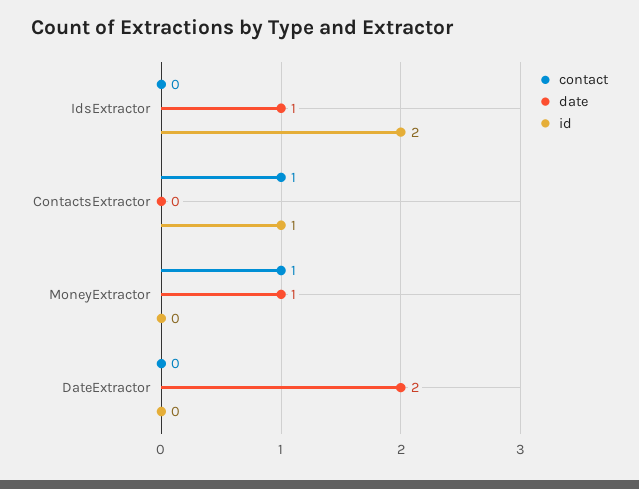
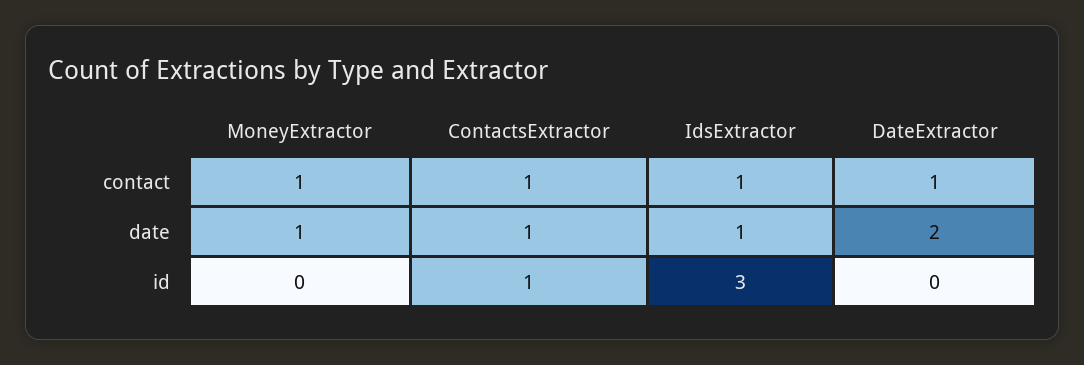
  {
    "contact": {
-     "IdsExtractor": 0,
+     "IdsExtractor": 1,
      "ContactsExtractor": 1,
      "MoneyExtractor": 1,
-     "DateExtractor": 0
+     "DateExtractor": 1
    },
    "date": {
      "IdsExtractor": 1,
-     "ContactsExtractor": 0,
+     "ContactsExtractor": 1,
      "MoneyExtractor": 1,
      "DateExtractor": 2
    },
    "id": {
-     "IdsExtractor": 2,
+     "IdsExtractor": 3,
      "ContactsExtractor": 1,
      "MoneyExtractor": 0,
      "DateExtractor": 0
    }
  }

